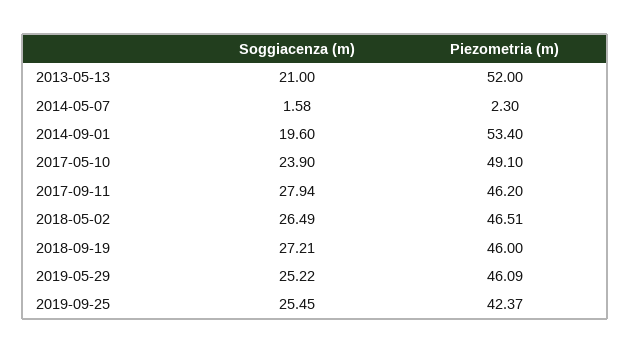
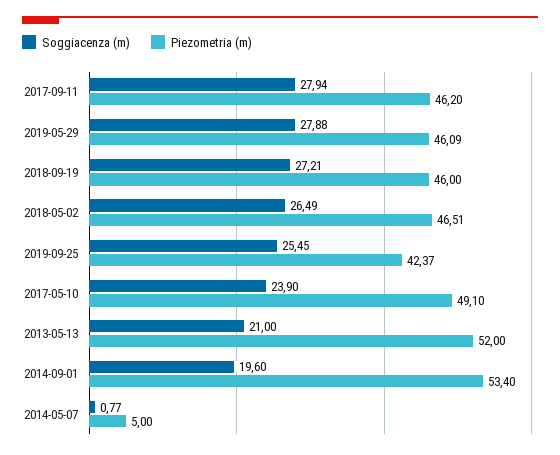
  {
    "Soggiacenza (m)": {
      "2013-05-13": 21,
-     "2014-05-07": 1.58,
+     "2014-05-07": 0.77,
      "2014-09-01": 19.6,
      "2017-05-10": 23.9,
      "2017-09-11": 27.94,
      "2018-05-02": 26.49,
      "2018-09-19": 27.21,
-     "2019-05-29": 25.22,
+     "2019-05-29": 27.88,
      "2019-09-25": 25.45
    },
    "Piezometria (m)": {
      "2013-05-13": 52,
-     "2014-05-07": 2.3,
+     "2014-05-07": 5,
      "2014-09-01": 53.4,
      "2017-05-10": 49.1,
      "2017-09-11": 46.2,
      "2018-05-02": 46.51,
      "2018-09-19": 46,
      "2019-05-29": 46.09,
      "2019-09-25": 42.37
    }
  }

